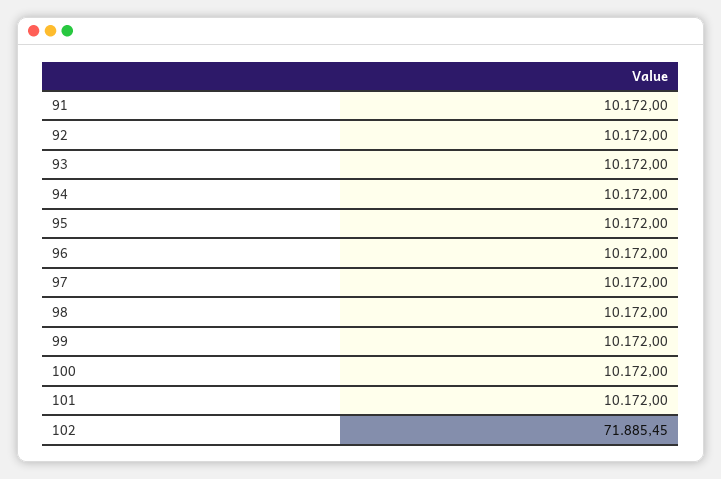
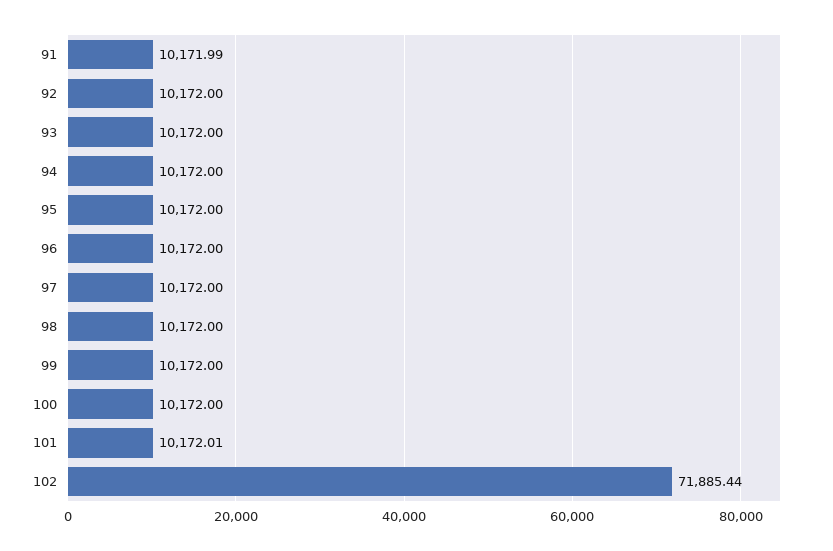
  {
-   "91": 10172,
+   "91": 10171.99,
    "92": 10172,
    "93": 10172,
    "94": 10172,
    "95": 10172,
    "96": 10172,
    "97": 10172,
    "98": 10172,
    "99": 10172,
    "100": 10172,
-   "101": 10172,
+   "101": 10172.01,
-   "102": 71885.45
+   "102": 71885.44
  }

